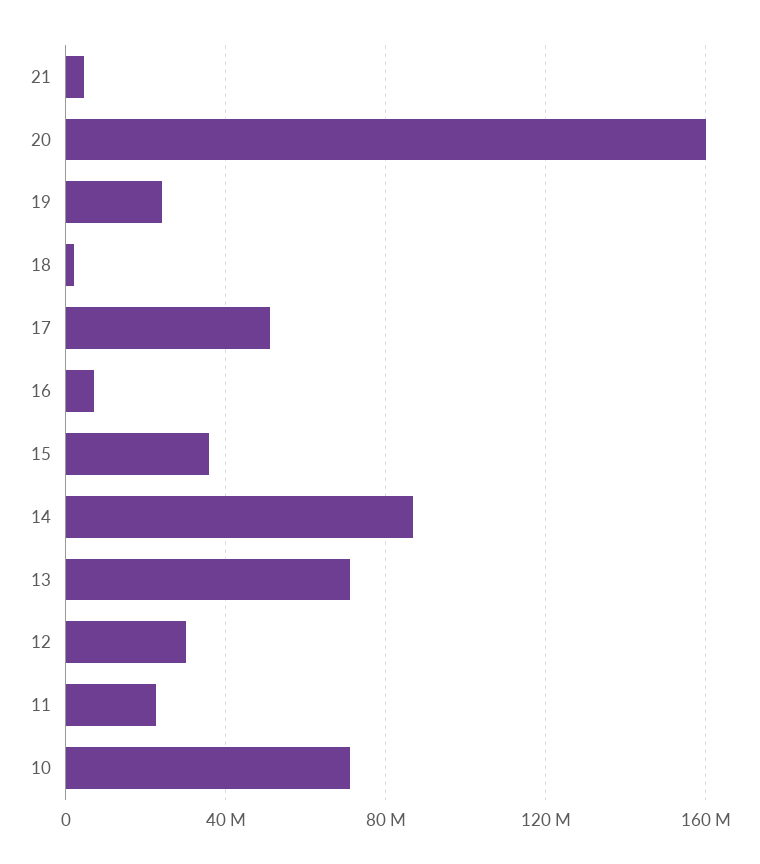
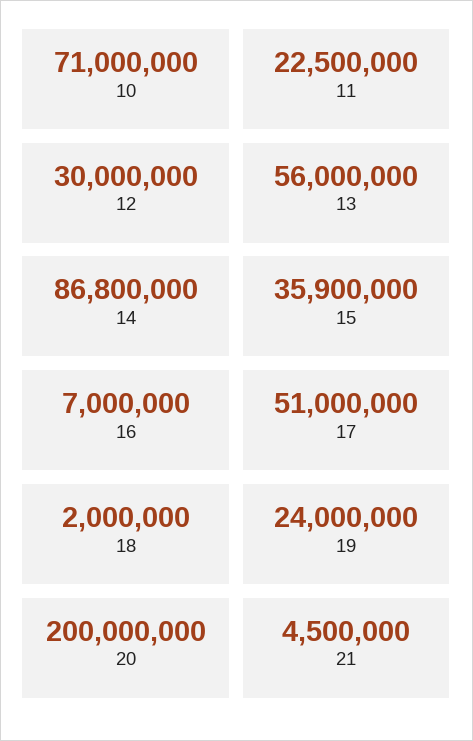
  {
    "21": 4500000,
-   "20": 160000000,
+   "20": 200000000,
    "19": 24000000,
    "18": 2000000,
    "17": 51000000,
    "16": 7000000,
    "15": 35900000,
    "14": 86800000,
-   "13": 70000000,
+   "13": 56000000,
    "12": 30000000,
    "11": 22500000,
    "10": 71000000
  }

